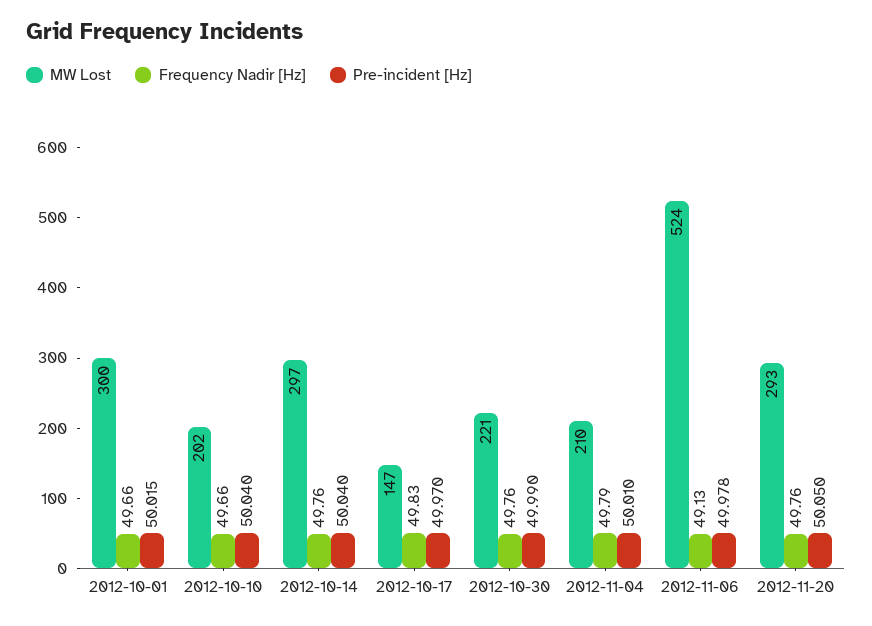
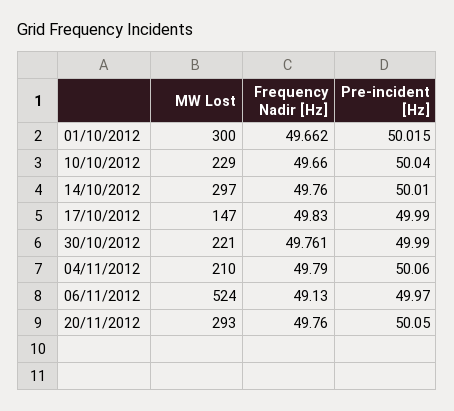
  {
    "MW Lost": {
      "2012-10-01": 300,
-     "2012-10-10": 202,
+     "2012-10-10": 229,
      "2012-10-14": 297,
      "2012-10-17": 147,
      "2012-10-30": 221,
      "2012-11-04": 210,
      "2012-11-06": 524,
      "2012-11-20": 293
    },
    "Frequency Nadir [Hz]": {
      "2012-10-01": 49.662,
      "2012-10-10": 49.66,
      "2012-10-14": 49.76,
      "2012-10-17": 49.83,
      "2012-10-30": 49.761,
      "2012-11-04": 49.79,
      "2012-11-06": 49.13,
      "2012-11-20": 49.76
    },
    "Pre-incident [Hz]": {
      "2012-10-01": 50.015,
      "2012-10-10": 50.04,
-     "2012-10-14": 50.04,
+     "2012-10-14": 50.01,
-     "2012-10-17": 49.97,
+     "2012-10-17": 49.99,
      "2012-10-30": 49.99,
-     "2012-11-04": 50.01,
+     "2012-11-04": 50.06,
-     "2012-11-06": 49.978,
+     "2012-11-06": 49.97,
      "2012-11-20": 50.05
    }
  }

